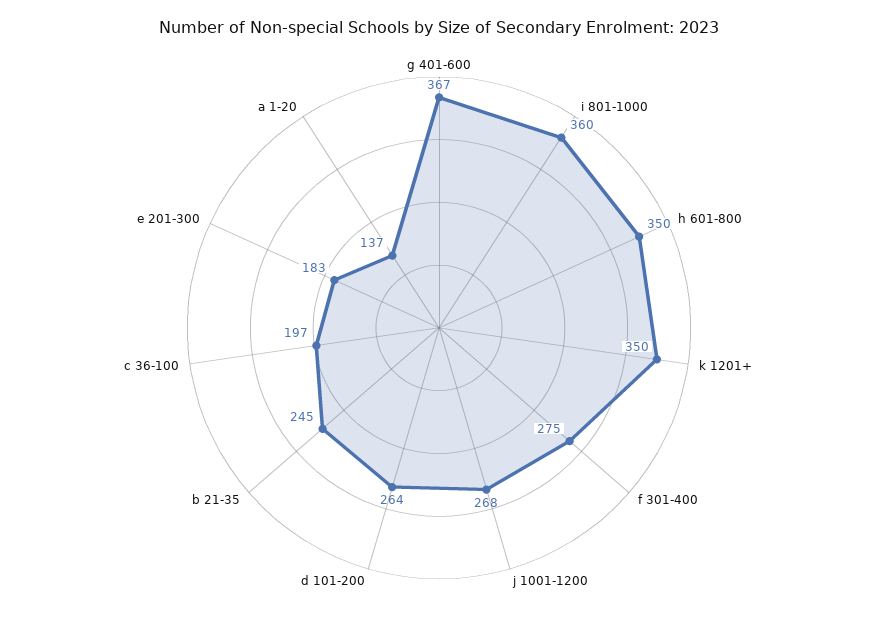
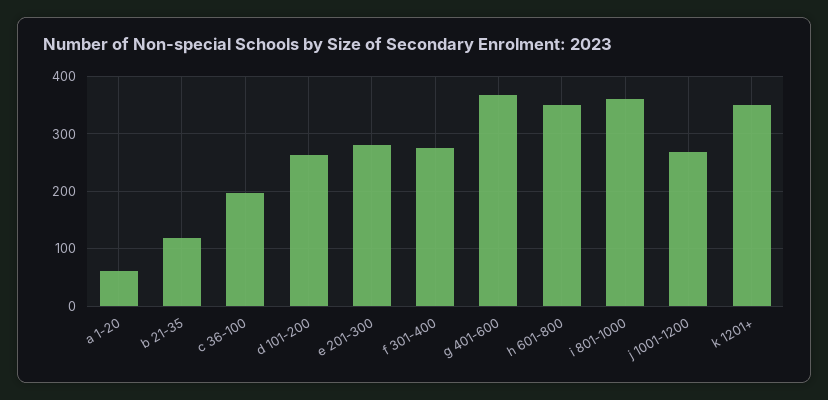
  {
    "g 401-600": 367,
    "i 801-1000": 360,
    "h 601-800": 350,
    "k 1201+": 350,
    "f 301-400": 275,
    "j 1001-1200": 268,
    "d 101-200": 264,
-   "b 21-35": 245,
+   "b 21-35": 120,
    "c 36-100": 197,
-   "e 201-300": 183,
+   "e 201-300": 280,
-   "a 1-20": 137
+   "a 1-20": 60
  }

